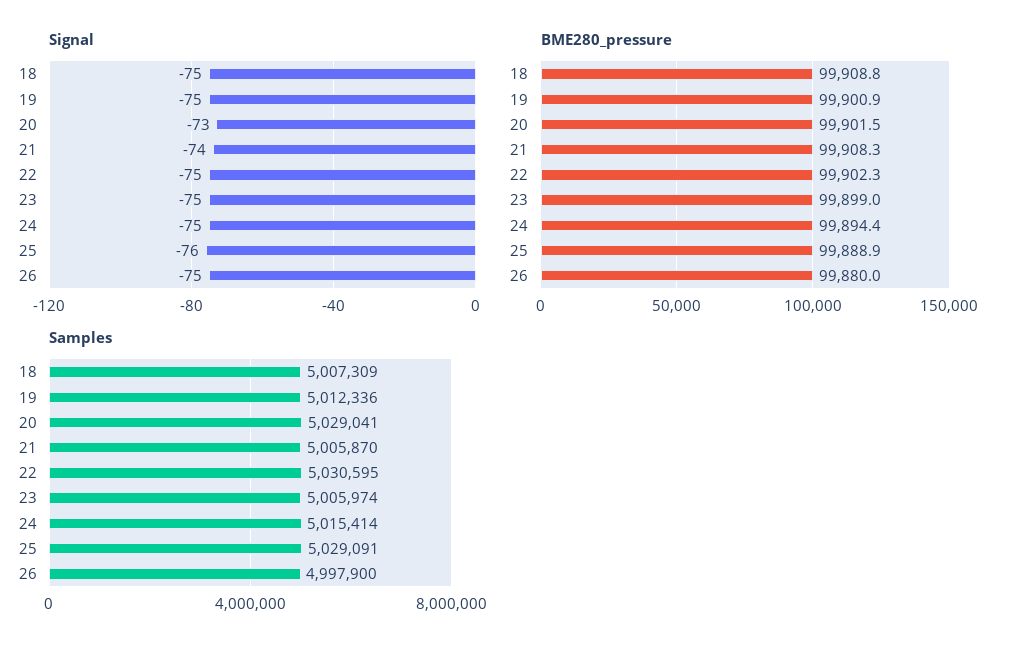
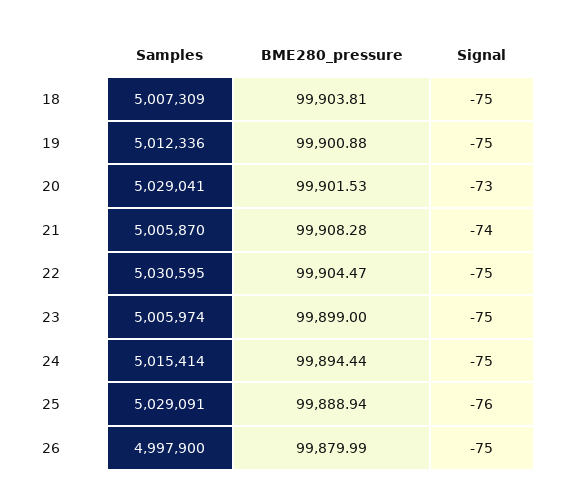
  {
    "Signal": {
      "18": -75,
      "19": -75,
      "20": -73,
      "21": -74,
      "22": -75,
      "23": -75,
      "24": -75,
      "25": -76,
      "26": -75
    },
    "BME280_pressure": {
-     "18": 99908.8,
+     "18": 99903.81,
      "19": 99900.88,
      "20": 99901.53,
      "21": 99908.28,
-     "22": 99902.3,
+     "22": 99904.47,
      "23": 99899,
      "24": 99894.44,
      "25": 99888.94,
      "26": 99879.99
    },
    "Samples": {
      "18": 5007309,
      "19": 5012336,
      "20": 5029041,
      "21": 5005870,
      "22": 5030595,
      "23": 5005974,
      "24": 5015414,
      "25": 5029091,
      "26": 4997900
    }
  }

